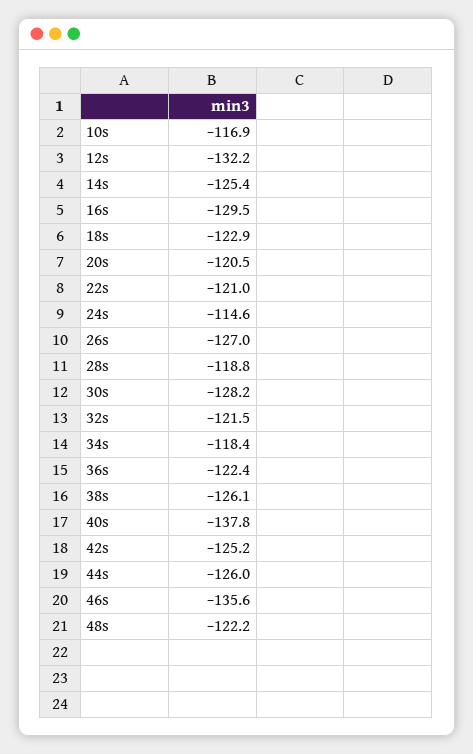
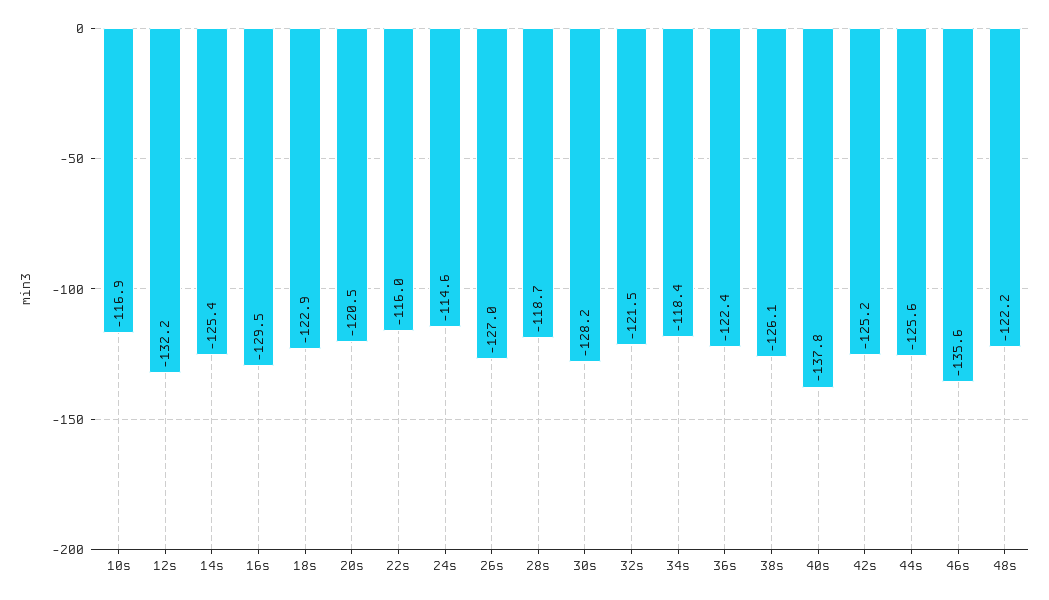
  {
    "10s": -116.9,
    "12s": -132.2,
    "14s": -125.4,
    "16s": -129.5,
    "18s": -122.9,
    "20s": -120.5,
-   "22s": -121,
+   "22s": -116,
    "24s": -114.6,
    "26s": -127,
-   "28s": -118.8,
+   "28s": -118.7,
    "30s": -128.2,
    "32s": -121.5,
    "34s": -118.4,
    "36s": -122.4,
    "38s": -126.1,
    "40s": -137.8,
    "42s": -125.2,
-   "44s": -126,
+   "44s": -125.6,
    "46s": -135.6,
    "48s": -122.2
  }

